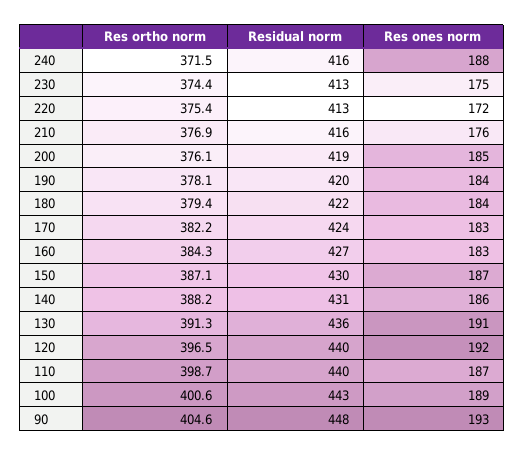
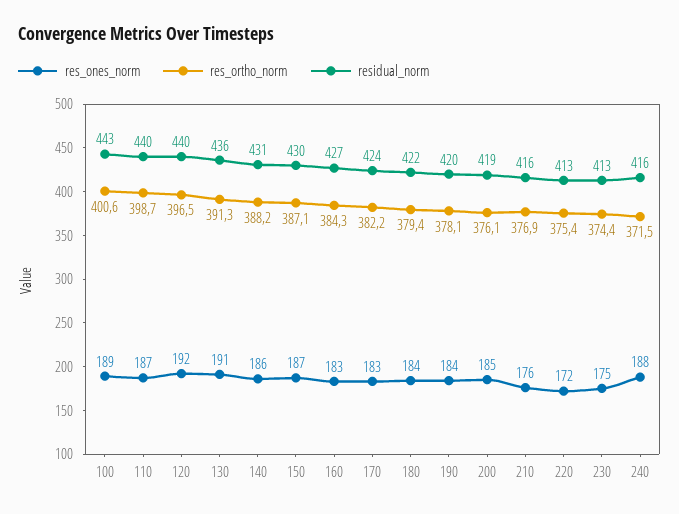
  {
    "Res ortho norm": {
      "240": 371.5,
      "230": 374.4,
      "220": 375.4,
      "210": 376.9,
      "200": 376.1,
      "190": 378.1,
      "180": 379.4,
      "170": 382.2,
      "160": 384.3,
      "150": 387.1,
      "140": 388.2,
      "130": 391.3,
      "120": 396.5,
      "110": 398.7,
-     "100": 400.6,
+     "100": 400.6
-     "90": 404.6
    },
    "Residual norm": {
      "240": 416,
      "230": 413,
      "220": 413,
      "210": 416,
      "200": 419,
      "190": 420,
      "180": 422,
      "170": 424,
      "160": 427,
      "150": 430,
      "140": 431,
      "130": 436,
      "120": 440,
      "110": 440,
-     "100": 443,
+     "100": 443
-     "90": 448
    },
    "Res ones norm": {
      "240": 188,
      "230": 175,
      "220": 172,
      "210": 176,
      "200": 185,
      "190": 184,
      "180": 184,
      "170": 183,
      "160": 183,
      "150": 187,
      "140": 186,
      "130": 191,
      "120": 192,
      "110": 187,
-     "100": 189,
+     "100": 189
-     "90": 193
    }
  }

